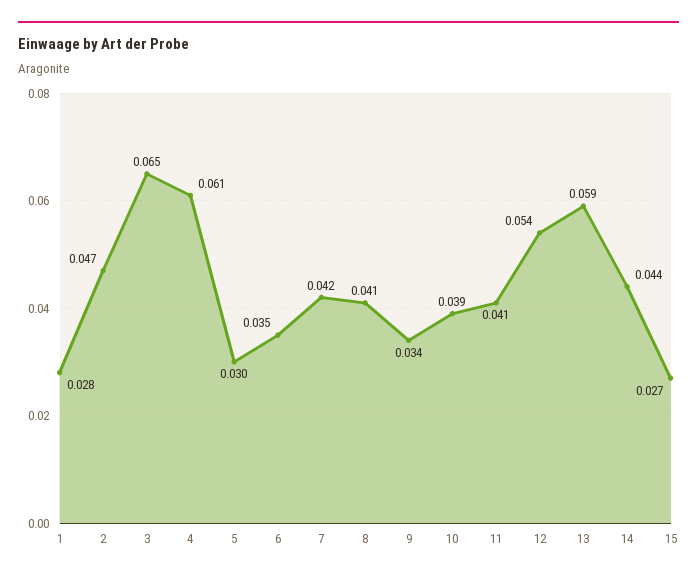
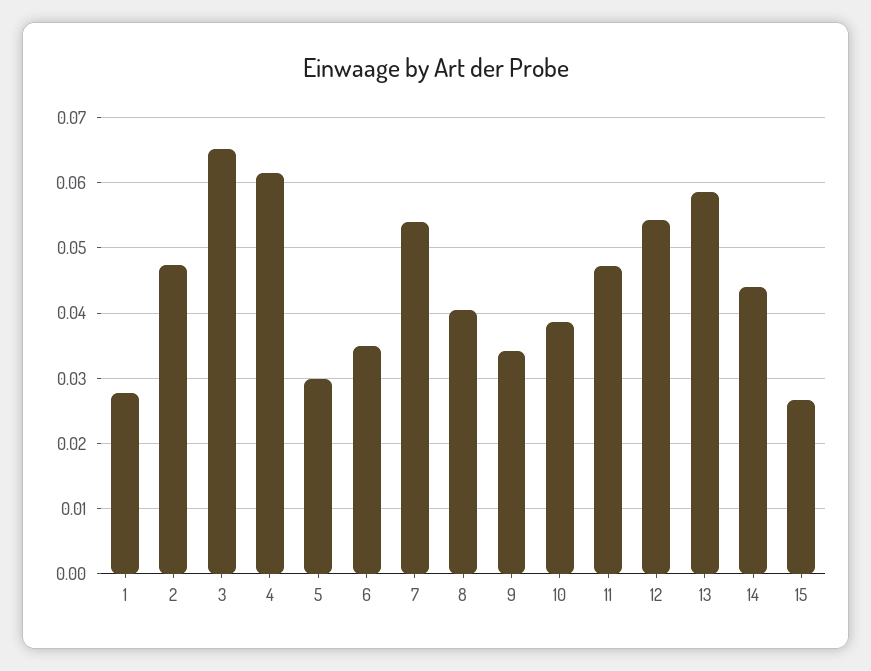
  {
    "1": 0.028,
    "2": 0.047,
    "3": 0.065,
    "4": 0.061,
    "5": 0.03,
    "6": 0.035,
-   "7": 0.042,
+   "7": 0.054,
    "8": 0.041,
    "9": 0.034,
    "10": 0.039,
-   "11": 0.041,
+   "11": 0.047,
    "12": 0.054,
    "13": 0.059,
    "14": 0.044,
    "15": 0.027
  }

